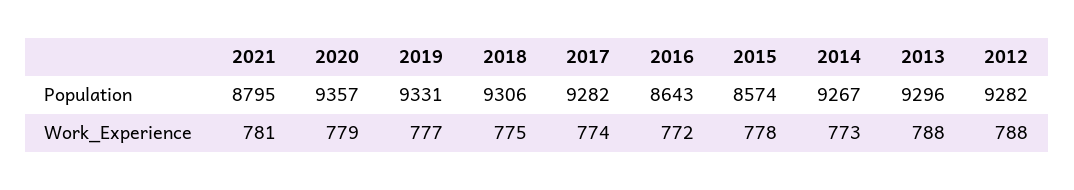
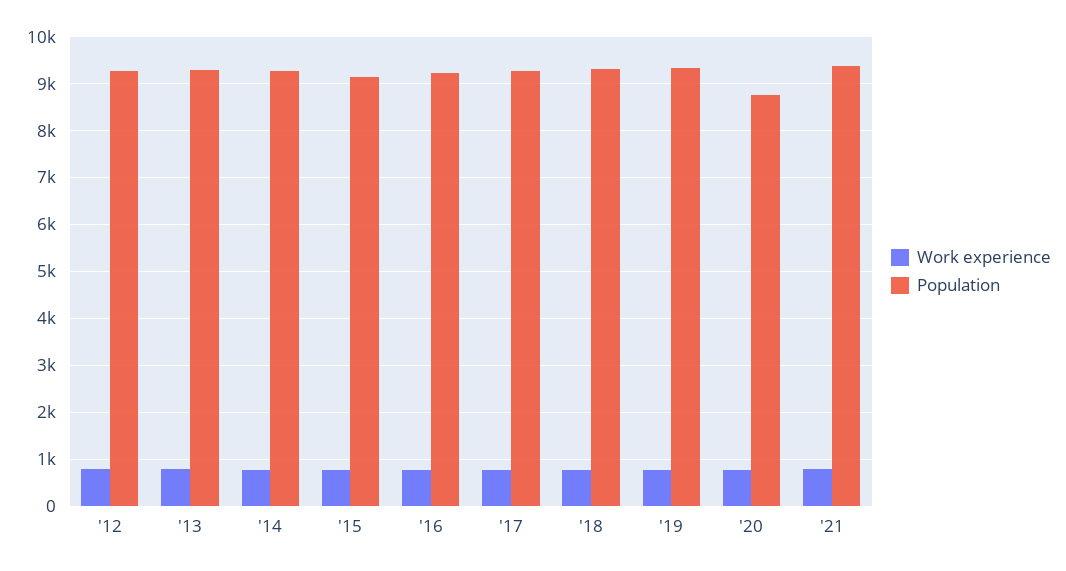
  {
    "Population": {
-     "2021": 8795,
+     "2021": 9400,
-     "2020": 9357,
+     "2020": 8800,
      "2019": 9331,
      "2018": 9306,
      "2017": 9282,
-     "2016": 8643,
+     "2016": 9200,
-     "2015": 8574,
+     "2015": 9200,
      "2014": 9267,
      "2013": 9296,
      "2012": 9282
    },
    "Work_Experience": {
      "2021": 781,
      "2020": 779,
      "2019": 777,
      "2018": 775,
      "2017": 774,
      "2016": 772,
      "2015": 778,
      "2014": 773,
      "2013": 788,
      "2012": 788
    }
  }

